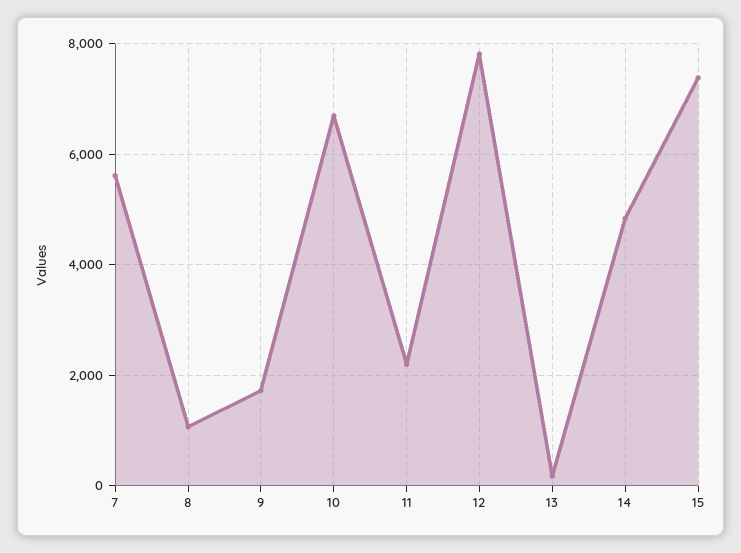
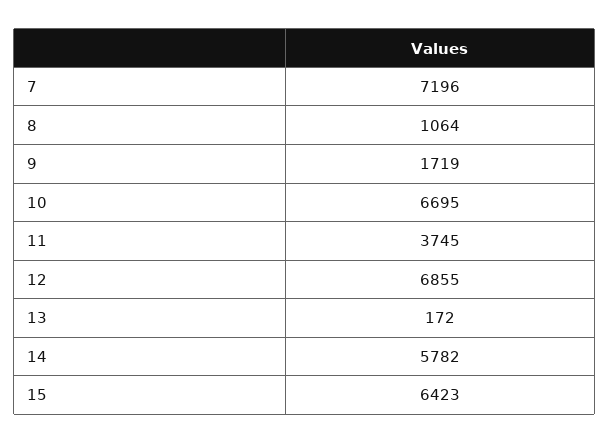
  {
-   "7": 5600,
+   "7": 7196,
    "8": 1064,
    "9": 1719,
    "10": 6695,
-   "11": 2200,
+   "11": 3745,
-   "12": 7800,
+   "12": 6855,
    "13": 172,
-   "14": 4800,
+   "14": 5782,
-   "15": 7400
+   "15": 6423
  }

